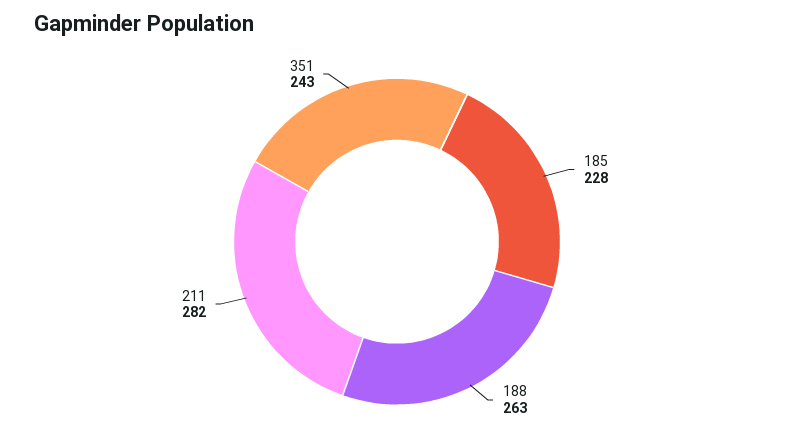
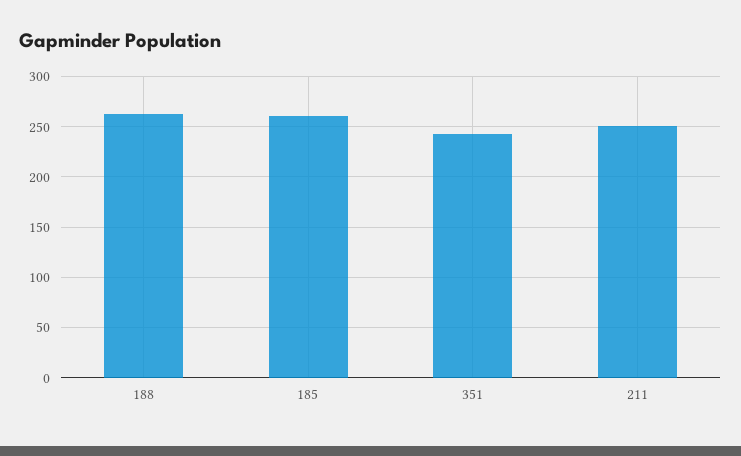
  {
-   "185": 228,
+   "185": 260,
    "188": 263,
-   "211": 282,
+   "211": 250,
    "351": 243
  }

